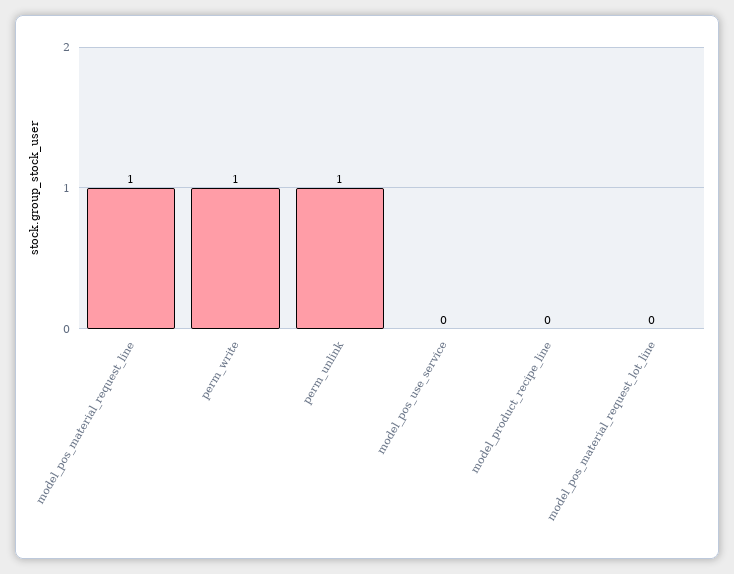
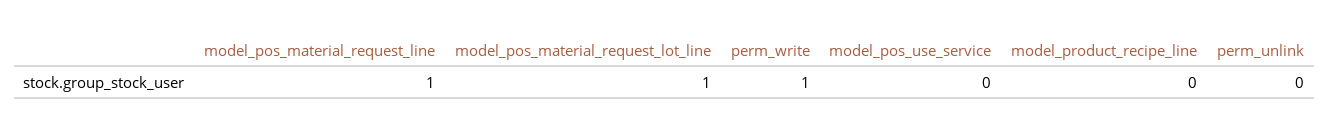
  {
    "model_pos_material_request_line": 1,
    "perm_write": 1,
-   "perm_unlink": 1,
+   "perm_unlink": 0,
    "model_pos_use_service": 0,
    "model_product_recipe_line": 0,
-   "model_pos_material_request_lot_line": 0
+   "model_pos_material_request_lot_line": 1
  }

